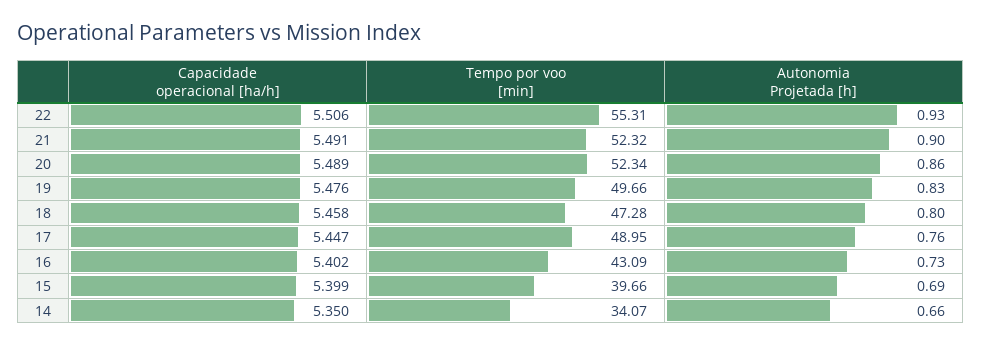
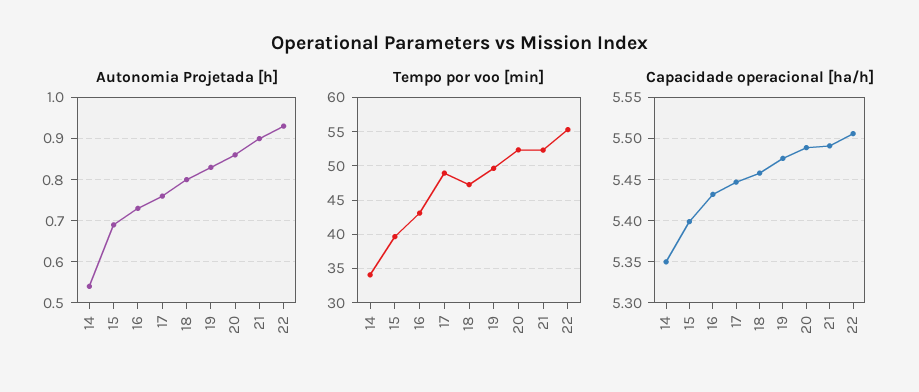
  {
    "Capacidade operacional [ha/h]": {
      "22": 5.506,
      "21": 5.491,
      "20": 5.489,
      "19": 5.476,
      "18": 5.458,
      "17": 5.447,
-     "16": 5.402,
+     "16": 5.43,
      "15": 5.399,
      "14": 5.35
    },
    "Tempo por voo [min]": {
      "22": 55.31,
      "21": 52.32,
      "20": 52.34,
      "19": 49.66,
      "18": 47.28,
      "17": 48.95,
      "16": 43.09,
      "15": 39.66,
      "14": 34.07
    },
    "Autonomia Projetada [h]": {
      "22": 0.93,
      "21": 0.9,
      "20": 0.86,
      "19": 0.83,
      "18": 0.8,
      "17": 0.76,
      "16": 0.73,
      "15": 0.69,
-     "14": 0.66
+     "14": 0.55
    }
  }

